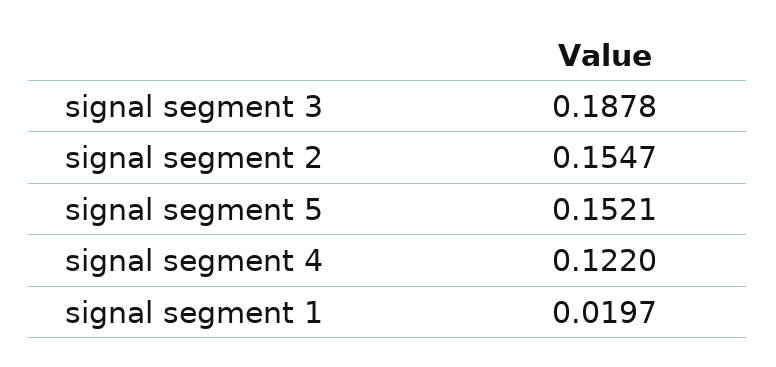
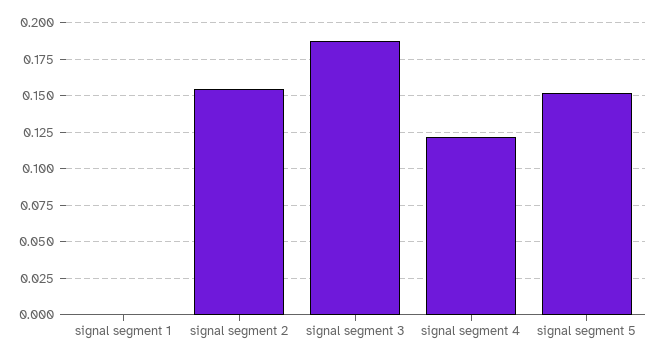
  {
    "signal segment 3": 0.1878,
    "signal segment 2": 0.1547,
    "signal segment 5": 0.1521,
    "signal segment 4": 0.122,
-   "signal segment 1": 0.0197
+   "signal segment 1": 0
  }

